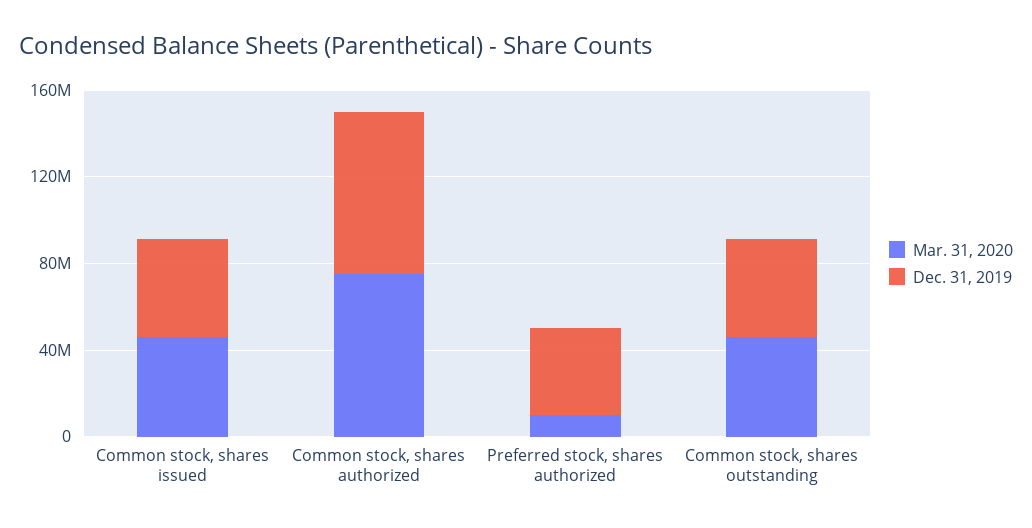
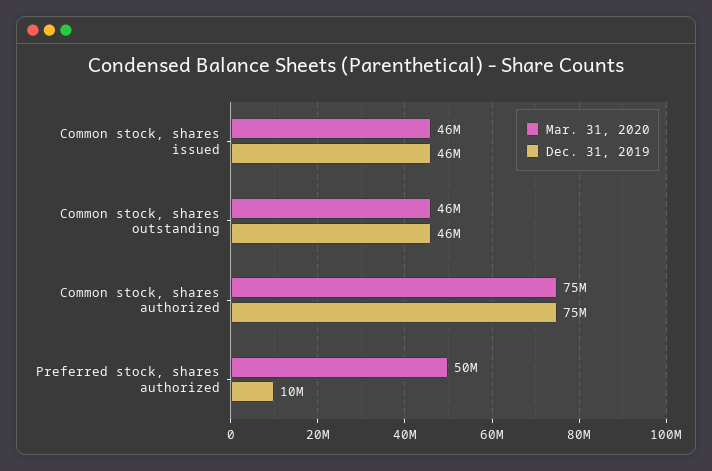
  {
    "Mar. 31, 2020": {
      "Common stock, shares issued": 46000000,
      "Common stock, shares authorized": 75000000,
-     "Preferred stock, shares authorized": 10000000,
+     "Preferred stock, shares authorized": 50000000,
      "Common stock, shares outstanding": 46000000
    },
    "Dec. 31, 2019": {
      "Common stock, shares issued": 46000000,
      "Common stock, shares authorized": 75000000,
-     "Preferred stock, shares authorized": 40000000,
+     "Preferred stock, shares authorized": 10000000,
      "Common stock, shares outstanding": 46000000
    }
  }

